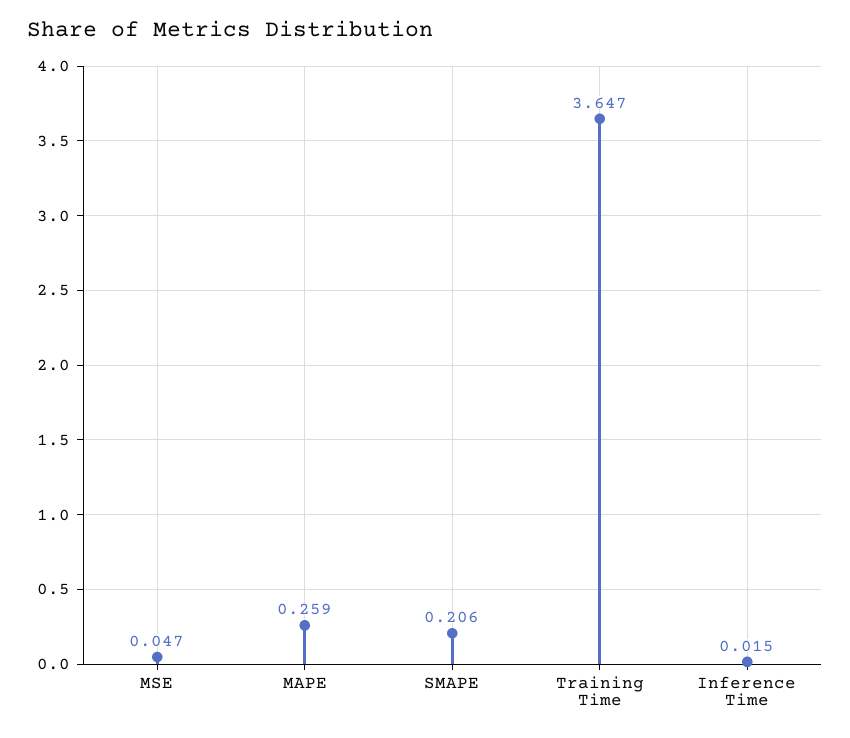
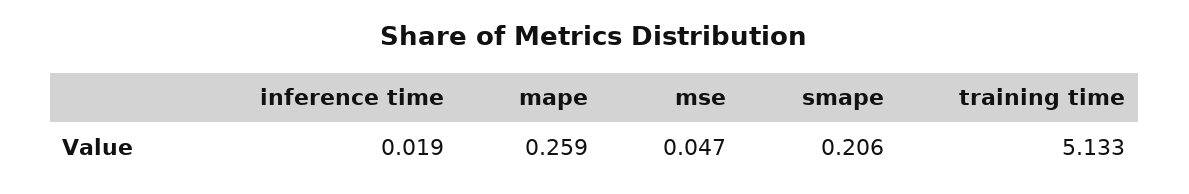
  {
    "MSE": 0.047,
    "MAPE": 0.259,
    "SMAPE": 0.206,
-   "Training Time": 3.647,
+   "Training Time": 5.133,
-   "Inference Time": 0.015
+   "Inference Time": 0.019
  }

